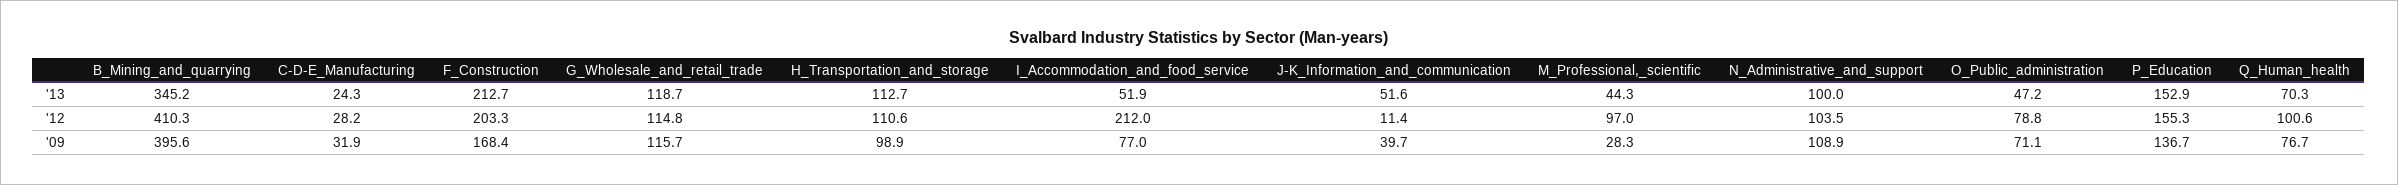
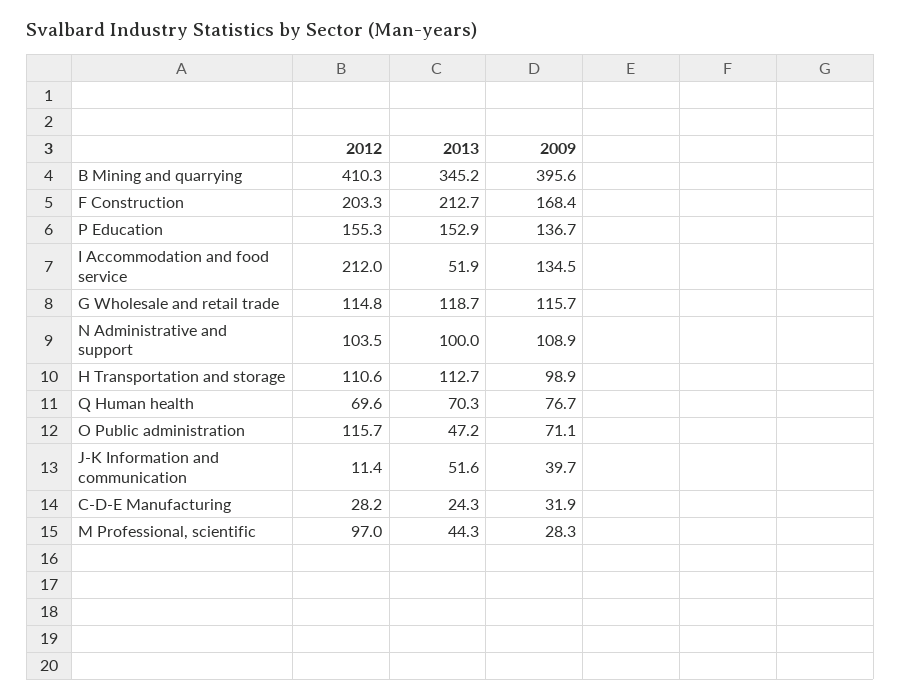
  {
    "B_Mining_and_quarrying": {
      "'13": 345.2,
      "'12": 410.3,
      "'09": 395.6
    },
    "C-D-E_Manufacturing": {
      "'13": 24.3,
      "'12": 28.2,
      "'09": 31.9
    },
    "F_Construction": {
      "'13": 212.7,
      "'12": 203.3,
      "'09": 168.4
    },
    "G_Wholesale_and_retail_trade": {
      "'13": 118.7,
      "'12": 114.8,
      "'09": 115.7
    },
    "H_Transportation_and_storage": {
      "'13": 112.7,
      "'12": 110.6,
      "'09": 98.9
    },
    "I_Accommodation_and_food_service": {
      "'13": 51.9,
      "'12": 212,
-     "'09": 77
+     "'09": 134.5
    },
    "J-K_Information_and_communication": {
      "'13": 51.6,
      "'12": 11.4,
      "'09": 39.7
    },
    "M_Professional,_scientific": {
      "'13": 44.3,
      "'12": 97,
      "'09": 28.3
    },
    "N_Administrative_and_support": {
      "'13": 100,
      "'12": 103.5,
      "'09": 108.9
    },
    "O_Public_administration": {
      "'13": 47.2,
-     "'12": 78.8,
+     "'12": 115.7,
      "'09": 71.1
    },
    "P_Education": {
      "'13": 152.9,
      "'12": 155.3,
      "'09": 136.7
    },
    "Q_Human_health": {
      "'13": 70.3,
-     "'12": 100.6,
+     "'12": 69.6,
      "'09": 76.7
    }
  }

